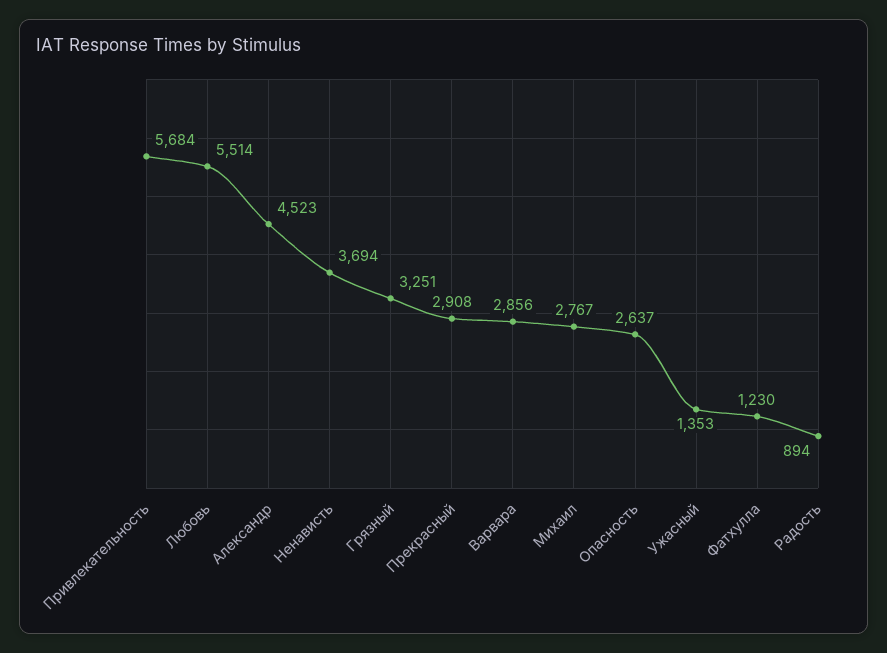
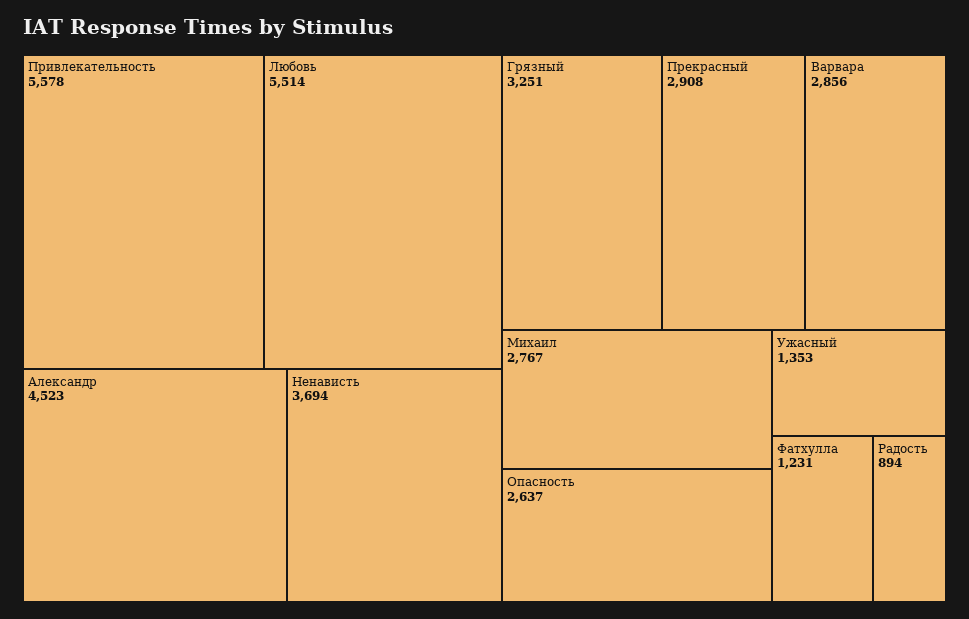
  {
-   "Привлекательность": 5684,
+   "Привлекательность": 5578,
    "Любовь": 5514,
    "Александр": 4523,
    "Ненависть": 3694,
    "Грязный": 3251,
    "Прекрасный": 2908,
    "Варвара": 2856,
    "Михаил": 2767,
    "Опасность": 2637,
    "Ужасный": 1353,
-   "Фатхулла": 1230,
+   "Фатхулла": 1231,
    "Радость": 894
  }

